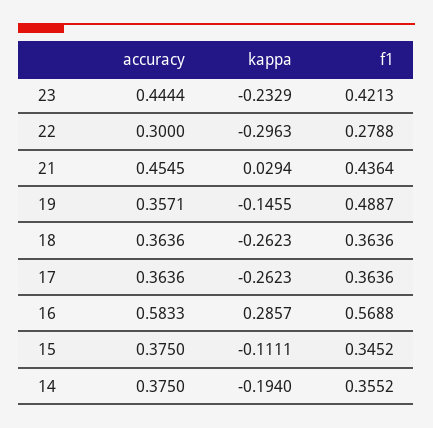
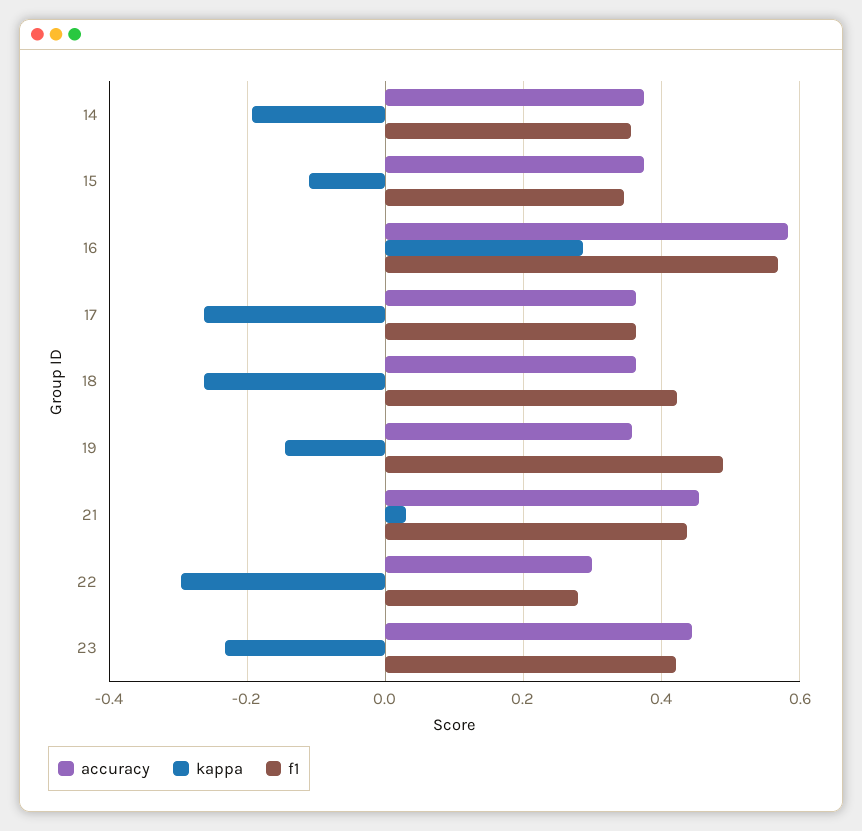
  {
    "accuracy": {
      "23": 0.4444,
      "22": 0.3,
      "21": 0.4545,
      "19": 0.3571,
      "18": 0.3636,
      "17": 0.3636,
      "16": 0.5833,
      "15": 0.375,
      "14": 0.375
    },
    "kappa": {
      "23": -0.2329,
      "22": -0.2963,
      "21": 0.0294,
      "19": -0.1455,
      "18": -0.2623,
      "17": -0.2623,
      "16": 0.2857,
      "15": -0.1111,
      "14": -0.194
    },
    "f1": {
      "23": 0.4213,
      "22": 0.2788,
      "21": 0.4364,
      "19": 0.4887,
-     "18": 0.3636,
+     "18": 0.42,
      "17": 0.3636,
      "16": 0.5688,
      "15": 0.3452,
      "14": 0.3552
    }
  }

